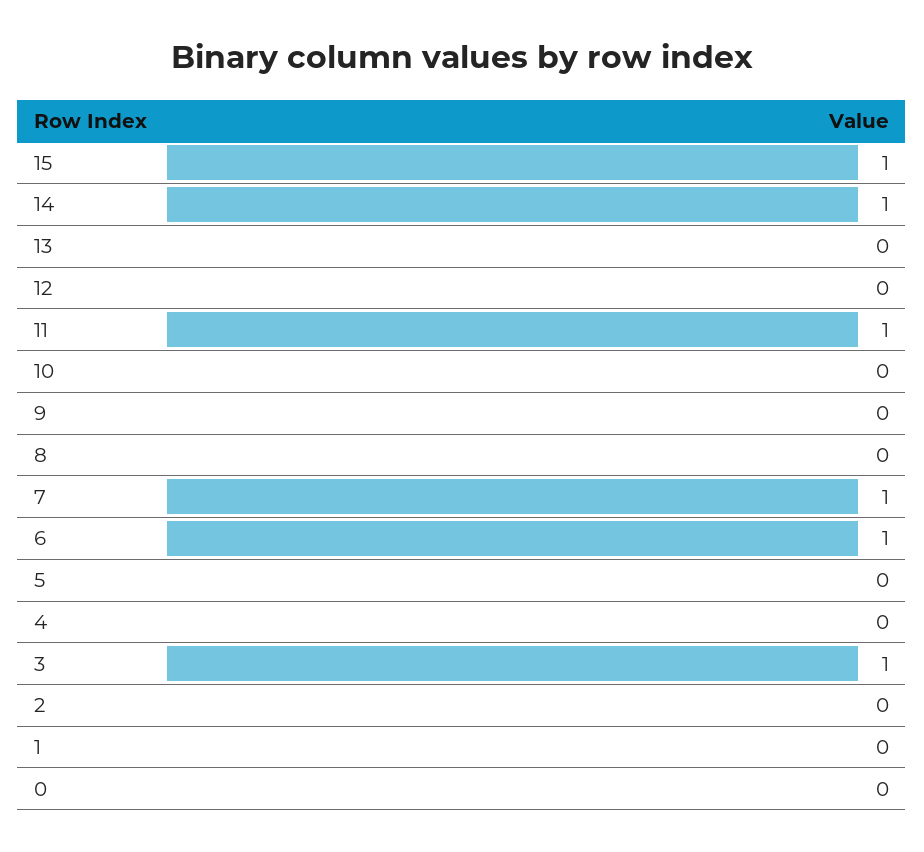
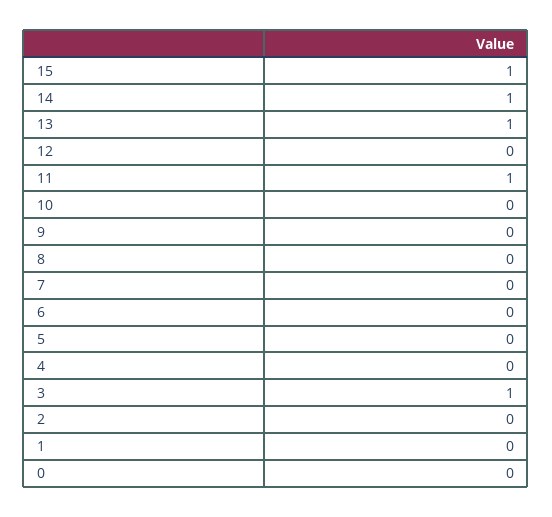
  {
    "15": 1,
    "14": 1,
-   "13": 0,
+   "13": 1,
    "12": 0,
    "11": 1,
    "10": 0,
    "9": 0,
    "8": 0,
-   "7": 1,
+   "7": 0,
-   "6": 1,
+   "6": 0,
    "5": 0,
    "4": 0,
    "3": 1,
    "2": 0,
    "1": 0,
    "0": 0
  }

